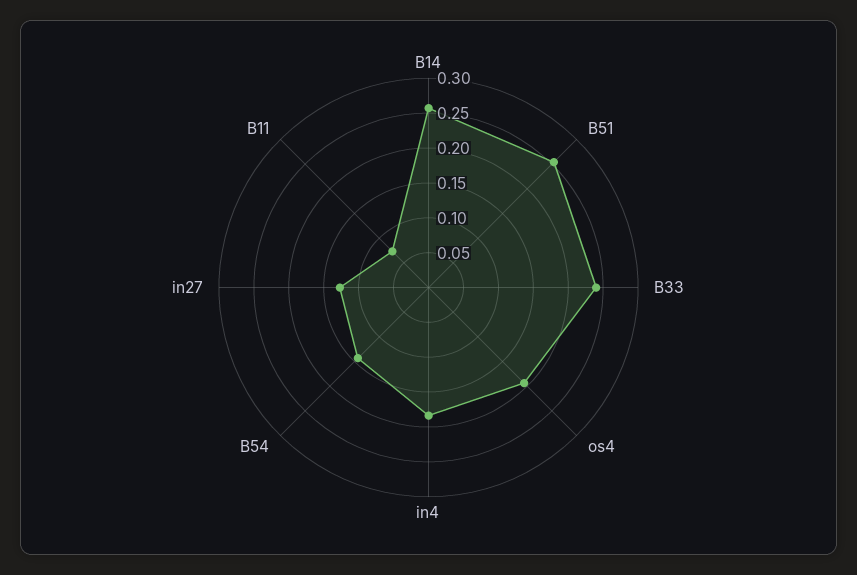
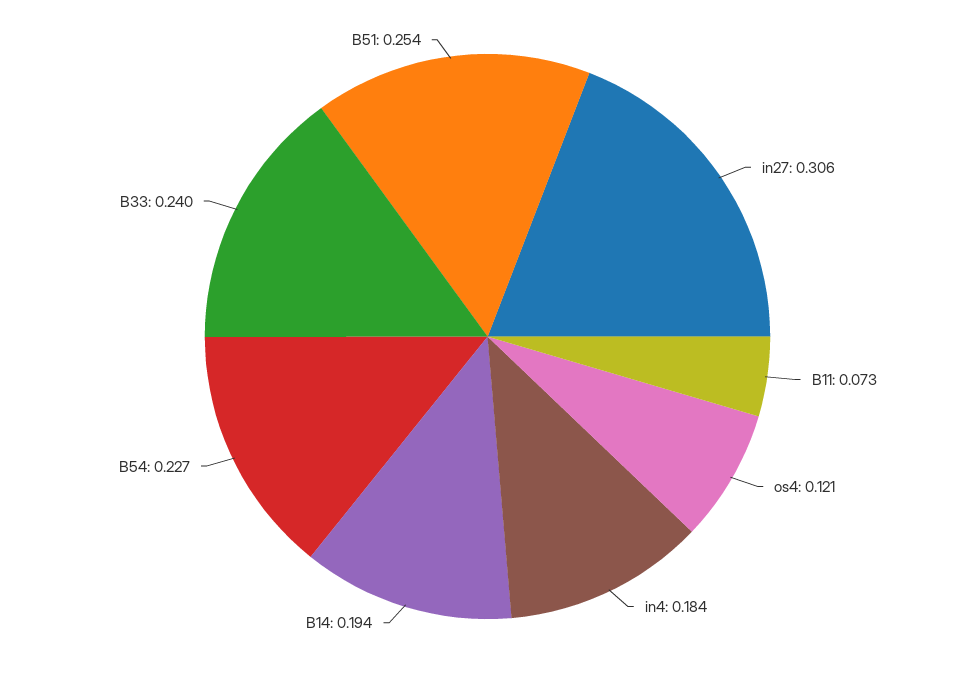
  {
-   "B14": 0.25,
+   "B14": 0.194,
    "B51": 0.254,
    "B33": 0.24,
-   "os4": 0.2,
+   "os4": 0.121,
    "in4": 0.184,
-   "B54": 0.15,
+   "B54": 0.227,
-   "in27": 0.125,
+   "in27": 0.306,
    "B11": 0.073
  }

